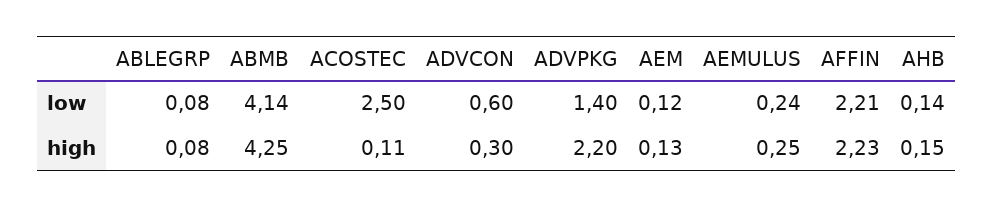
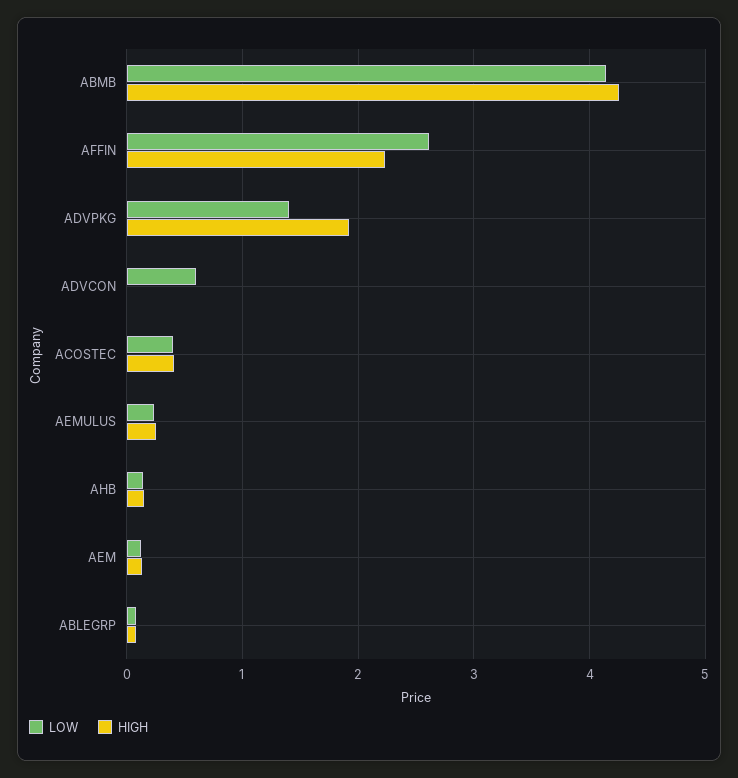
  {
    "low": {
      "ABLEGRP": 0.08,
      "ABMB": 4.14,
-     "ACOSTEC": 2.5,
+     "ACOSTEC": 0.4,
      "ADVCON": 0.6,
      "ADVPKG": 1.4,
      "AEM": 0.12,
      "AEMULUS": 0.24,
-     "AFFIN": 2.21,
+     "AFFIN": 2.6,
      "AHB": 0.14
    },
    "high": {
      "ABLEGRP": 0.08,
      "ABMB": 4.25,
-     "ACOSTEC": 0.11,
+     "ACOSTEC": 0.4,
-     "ADVCON": 0.3,
+     "ADVCON": 0,
-     "ADVPKG": 2.2,
+     "ADVPKG": 1.9,
      "AEM": 0.13,
      "AEMULUS": 0.25,
      "AFFIN": 2.23,
      "AHB": 0.15
    }
  }

